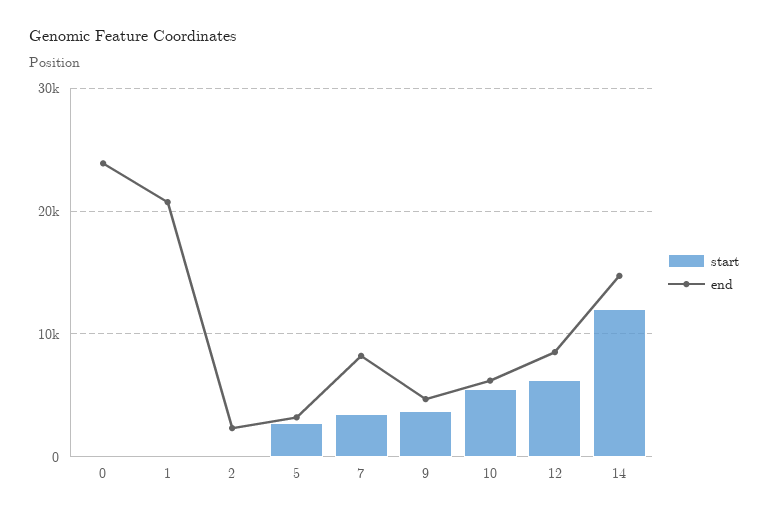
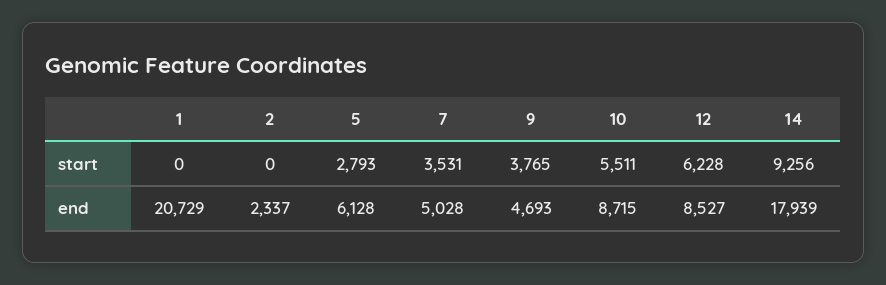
  {
    "start": {
-     "0": 0,
      "1": 0,
      "2": 0,
      "5": 2793,
      "7": 3531,
      "9": 3765,
      "10": 5511,
      "12": 6228,
-     "14": 12000
+     "14": 9256
    },
    "end": {
-     "0": 24000,
      "1": 20729,
      "2": 2337,
-     "5": 3000,
+     "5": 6128,
-     "7": 8000,
+     "7": 5028,
      "9": 4693,
-     "10": 6000,
+     "10": 8715,
      "12": 8527,
-     "14": 15000
+     "14": 17939
    }
  }

